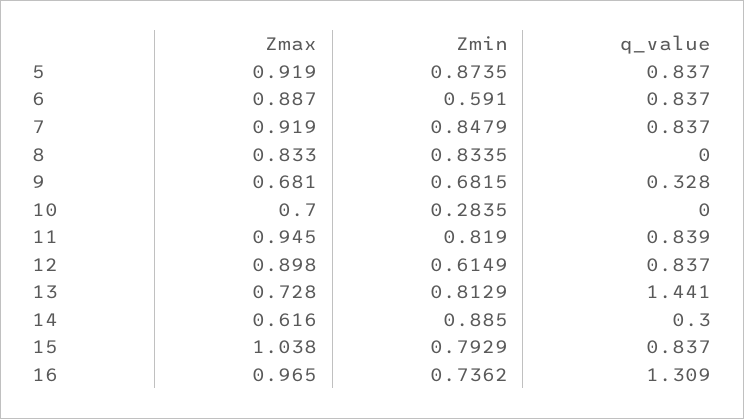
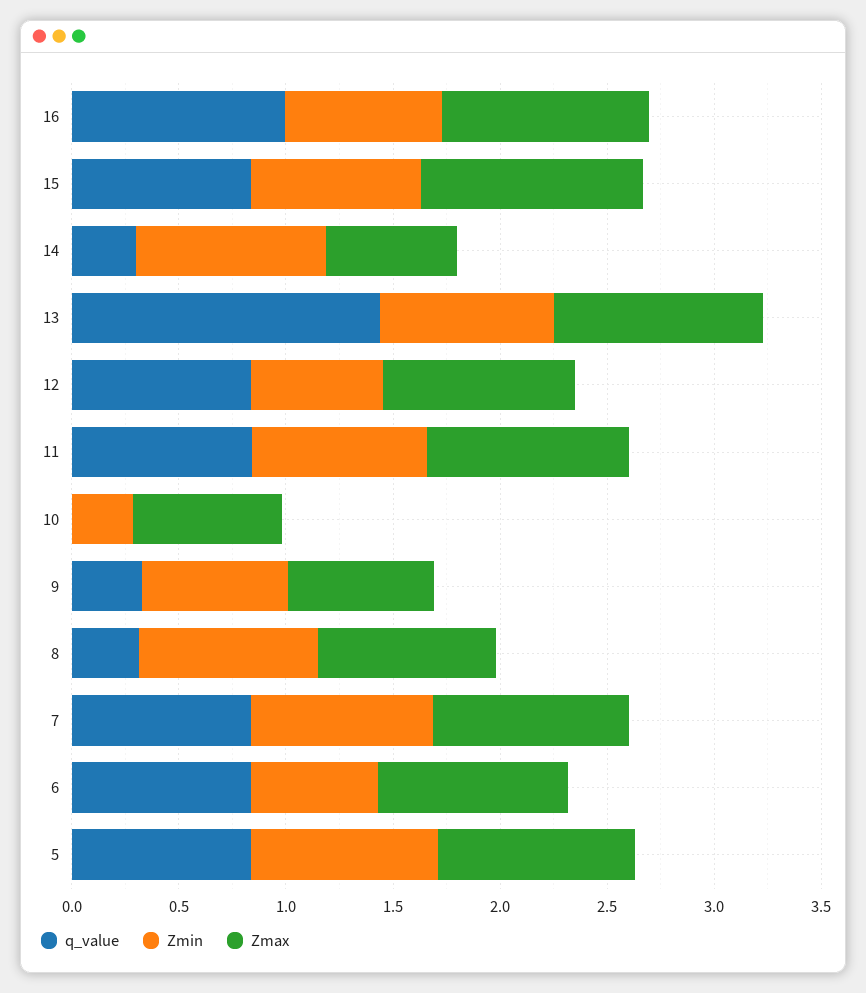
  {
    "Zmax": {
      "5": 0.919,
      "6": 0.887,
      "7": 0.919,
      "8": 0.833,
      "9": 0.681,
      "10": 0.7,
      "11": 0.945,
      "12": 0.898,
-     "13": 0.728,
+     "13": 1,
      "14": 0.616,
      "15": 1.038,
      "16": 0.965
    },
    "Zmin": {
      "5": 0.8735,
      "6": 0.591,
      "7": 0.8479,
      "8": 0.8335,
      "9": 0.6815,
      "10": 0.2835,
      "11": 0.819,
      "12": 0.6149,
      "13": 0.8129,
      "14": 0.885,
      "15": 0.7929,
      "16": 0.7362
    },
    "q_value": {
      "5": 0.837,
      "6": 0.837,
      "7": 0.837,
-     "8": 0,
+     "8": 0.3,
      "9": 0.328,
      "10": 0,
      "11": 0.839,
      "12": 0.837,
      "13": 1.441,
      "14": 0.3,
      "15": 0.837,
-     "16": 1.309
+     "16": 1
    }
  }

